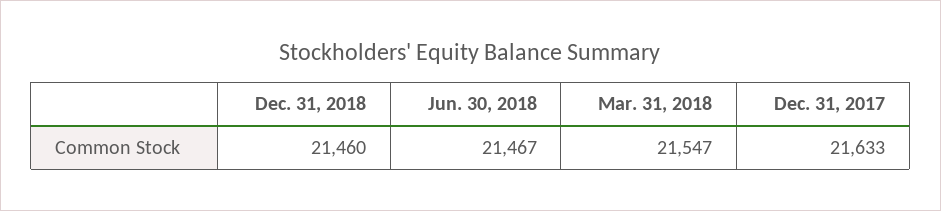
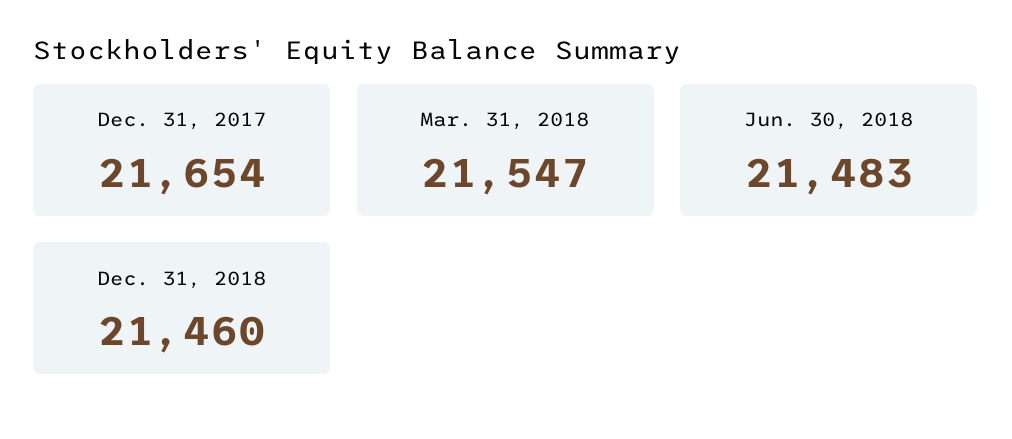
  {
    "Dec. 31, 2018": 21460,
-   "Jun. 30, 2018": 21467,
+   "Jun. 30, 2018": 21483,
    "Mar. 31, 2018": 21547,
-   "Dec. 31, 2017": 21633
+   "Dec. 31, 2017": 21654
  }

